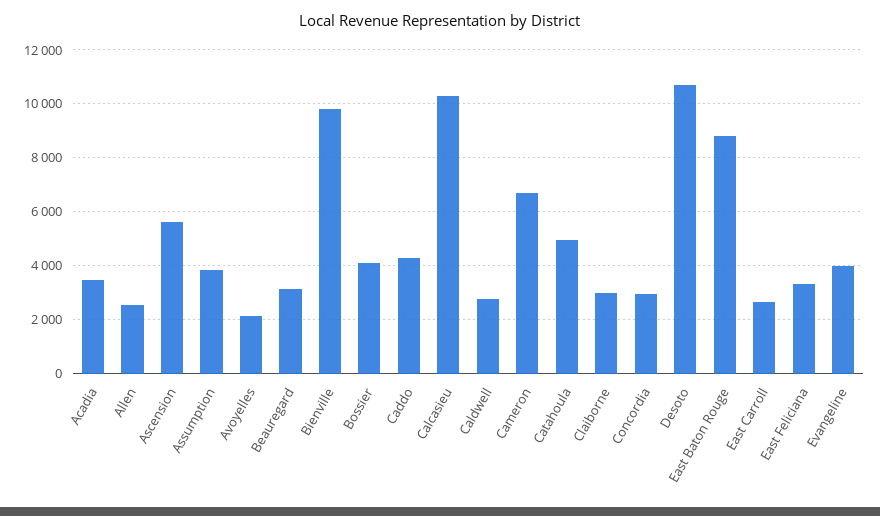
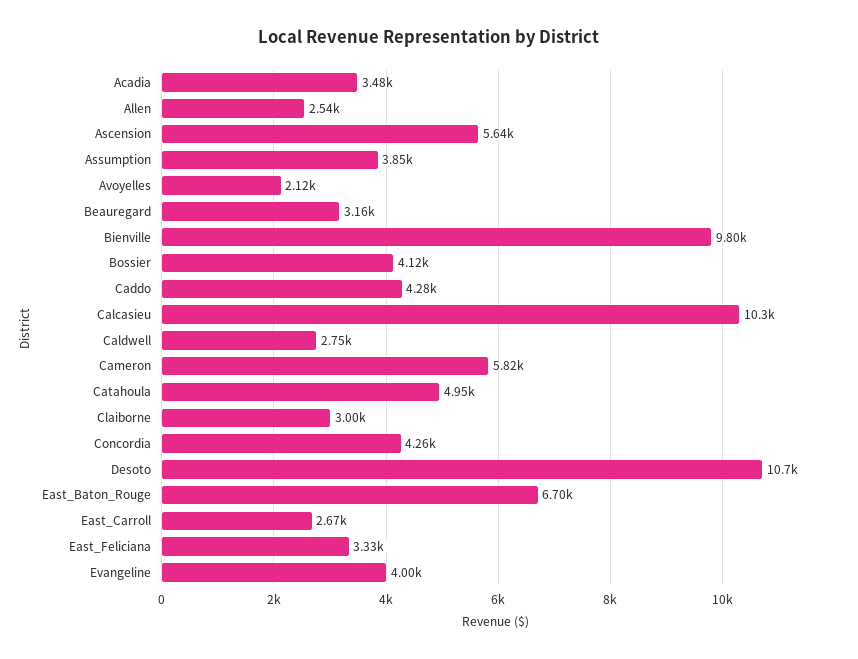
  {
    "Acadia": 3480,
    "Allen": 2540,
    "Ascension": 5640,
    "Assumption": 3850,
    "Avoyelles": 2120,
    "Beauregard": 3160,
    "Bienville": 9800,
    "Bossier": 4120,
    "Caddo": 4280,
    "Calcasieu": 10300,
    "Caldwell": 2750,
-   "Cameron": 6750,
+   "Cameron": 5820,
    "Catahoula": 4950,
    "Claiborne": 3000,
-   "Concordia": 3000,
+   "Concordia": 4260,
    "Desoto": 10700,
-   "East Baton Rouge": 8750,
+   "East Baton Rouge": 6700,
    "East Carroll": 2670,
    "East Feliciana": 3330,
    "Evangeline": 4000
  }

